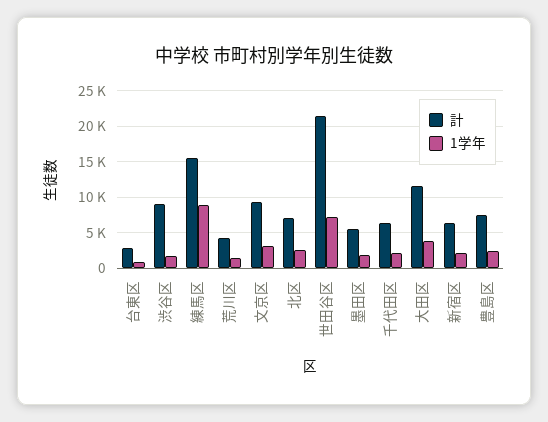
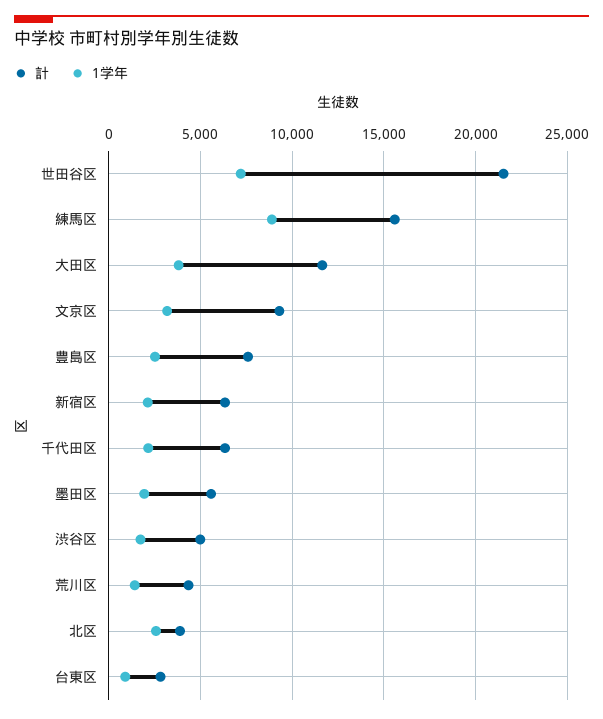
  {
    "計": {
      "台東区": 3000,
-     "渋谷区": 9000,
+     "渋谷区": 5000,
      "練馬区": 15500,
      "荒川区": 4500,
      "文京区": 9500,
-     "北区": 7000,
+     "北区": 4000,
      "世田谷区": 21500,
      "墨田区": 5500,
      "千代田区": 6500,
      "大田区": 11500,
      "新宿区": 6500,
      "豊島区": 7500
    },
    "1学年": {
      "台東区": 1000,
      "渋谷区": 1500,
      "練馬区": 9000,
      "荒川区": 1500,
      "文京区": 3000,
      "北区": 2500,
      "世田谷区": 7000,
      "墨田区": 2000,
      "千代田区": 2000,
      "大田区": 4000,
      "新宿区": 2000,
      "豊島区": 2500
    }
  }

